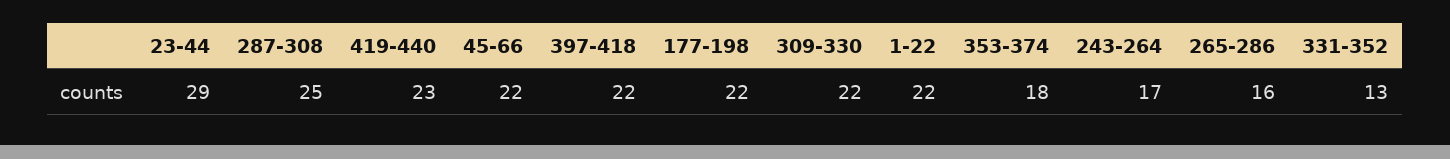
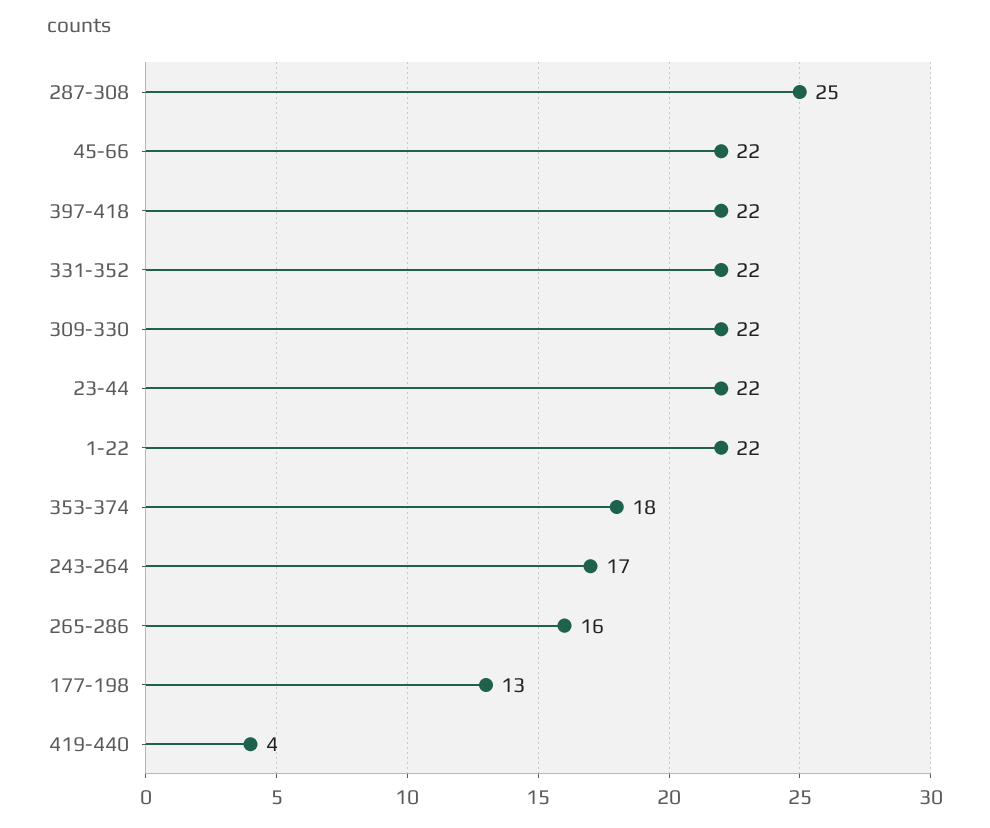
  {
-   "23-44": 29,
+   "23-44": 22,
    "287-308": 25,
-   "419-440": 23,
+   "419-440": 4,
    "45-66": 22,
    "397-418": 22,
-   "177-198": 22,
+   "177-198": 13,
    "309-330": 22,
    "1-22": 22,
    "353-374": 18,
    "243-264": 17,
    "265-286": 16,
-   "331-352": 13
+   "331-352": 22
  }

